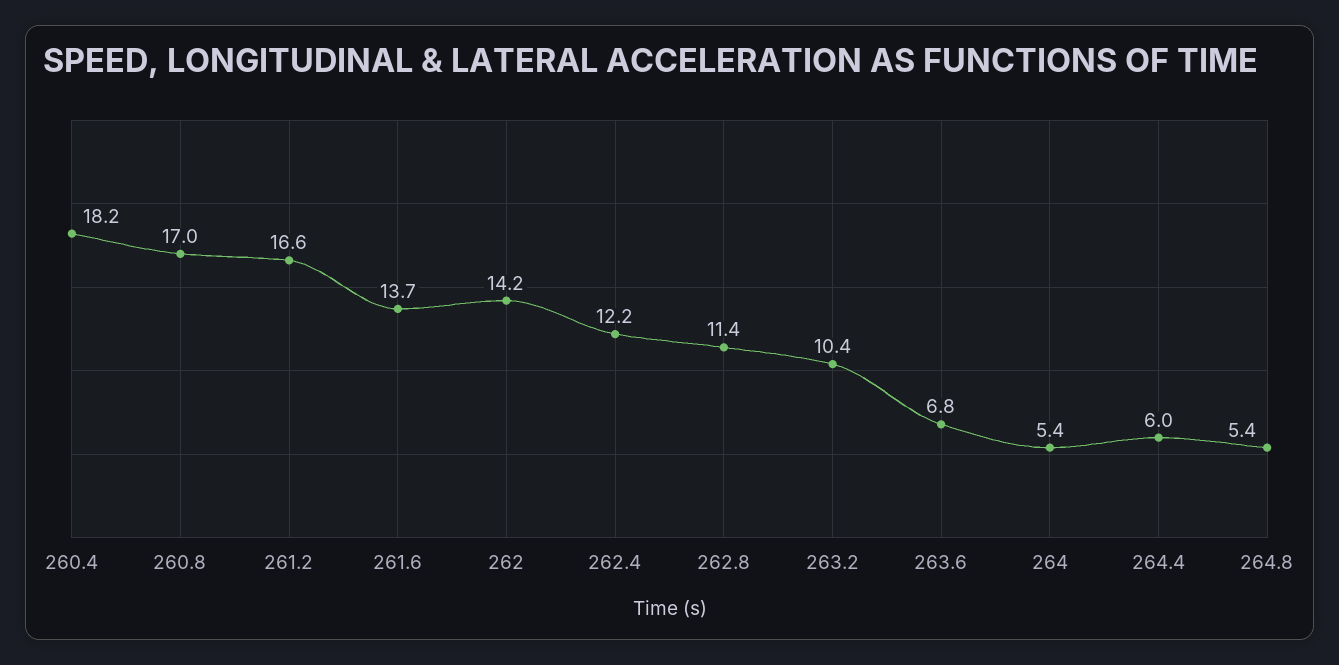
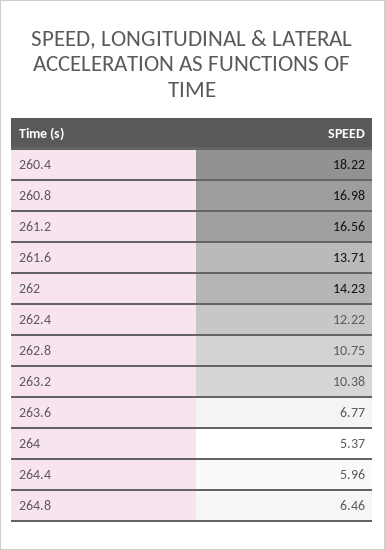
  {
    "260.4": 18.22,
    "260.8": 16.98,
    "261.2": 16.56,
    "261.6": 13.71,
    "262": 14.23,
    "262.4": 12.22,
-   "262.8": 11.4,
+   "262.8": 10.75,
    "263.2": 10.38,
    "263.6": 6.77,
    "264": 5.37,
    "264.4": 5.96,
-   "264.8": 5.4
+   "264.8": 6.46
  }

